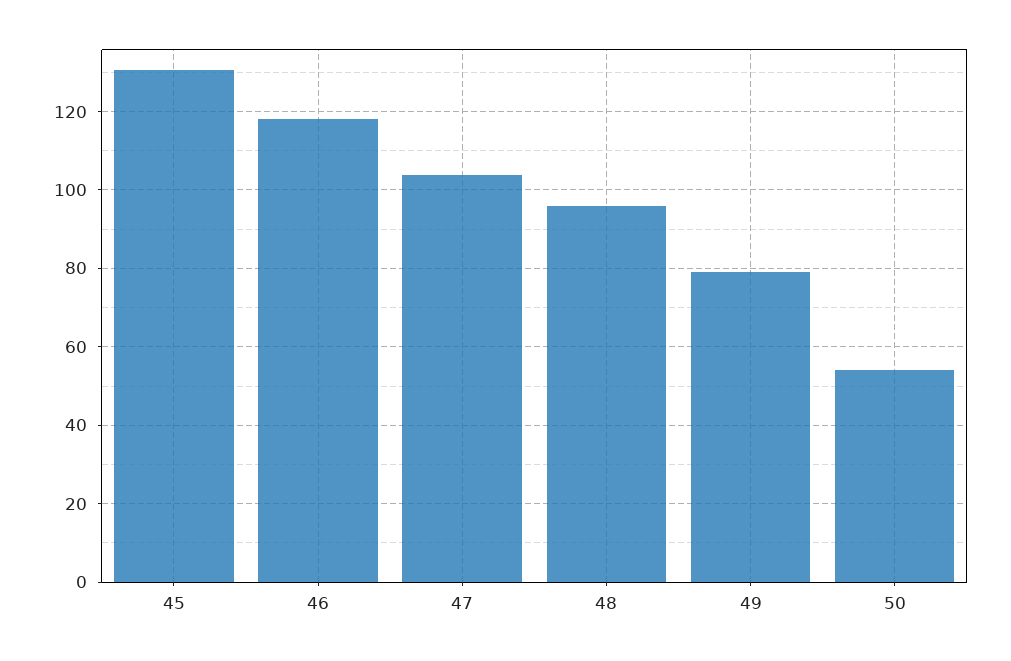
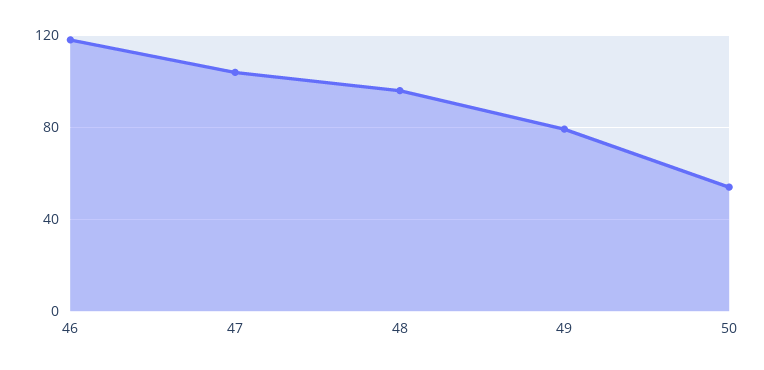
  {
-   "45": 130,
    "46": 118,
    "47": 104,
    "48": 96,
    "49": 80,
    "50": 54
  }

